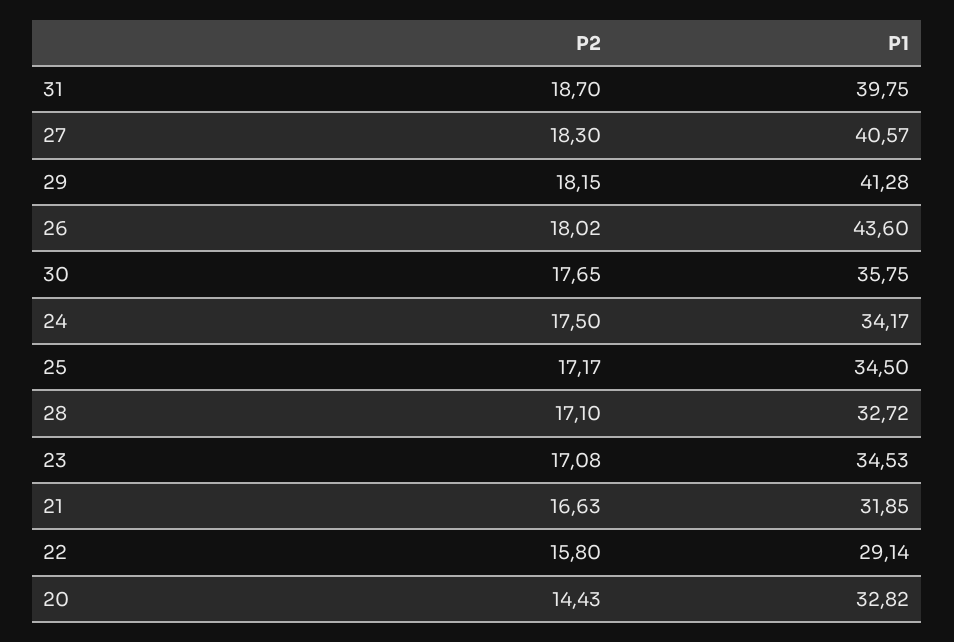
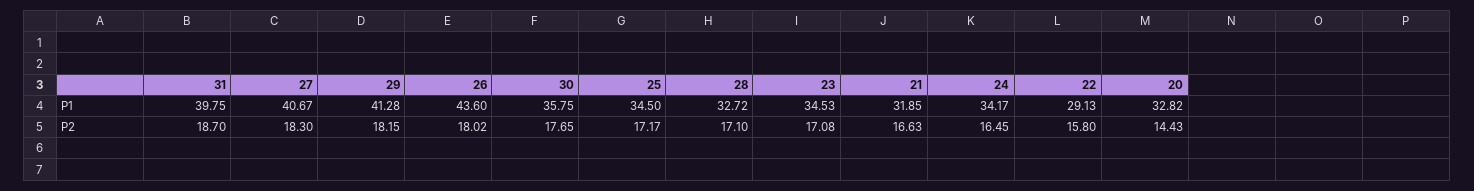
  {
    "P2": {
      "31": 18.7,
      "27": 18.3,
      "29": 18.15,
      "26": 18.02,
      "30": 17.65,
-     "24": 17.5,
+     "24": 16.45,
      "25": 17.17,
      "28": 17.1,
      "23": 17.08,
      "21": 16.63,
      "22": 15.8,
      "20": 14.43
    },
    "P1": {
      "31": 39.75,
-     "27": 40.57,
+     "27": 40.67,
      "29": 41.28,
      "26": 43.6,
      "30": 35.75,
      "24": 34.17,
      "25": 34.5,
      "28": 32.72,
      "23": 34.53,
      "21": 31.85,
-     "22": 29.14,
+     "22": 29.13,
      "20": 32.82
    }
  }

